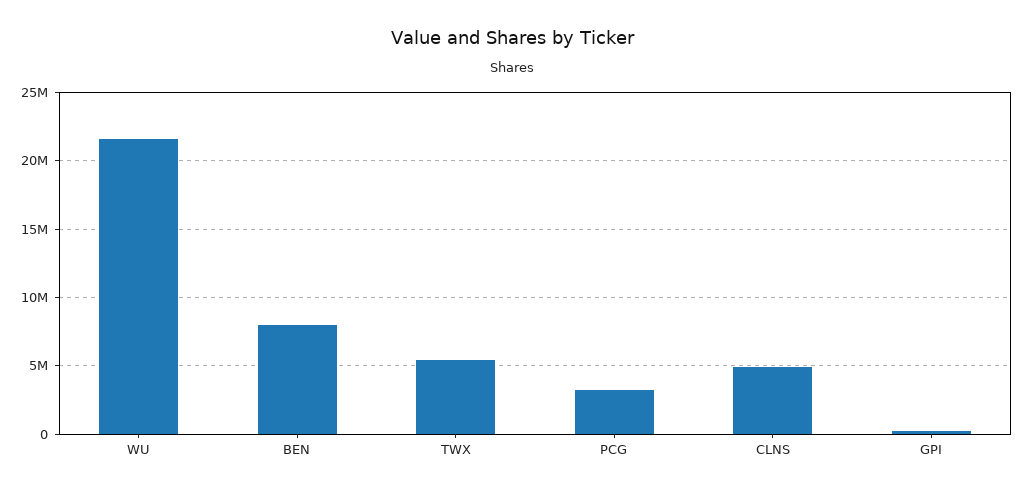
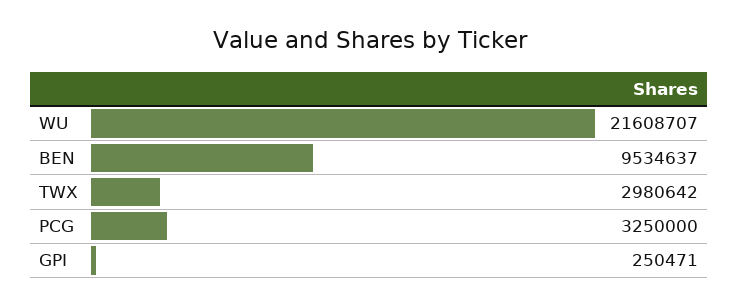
  {
    "WU": 21608707,
-   "BEN": 8000000,
+   "BEN": 9534637,
-   "TWX": 5500000,
+   "TWX": 2980642,
    "PCG": 3250000,
-   "CLNS": 5000000,
    "GPI": 250471
  }

